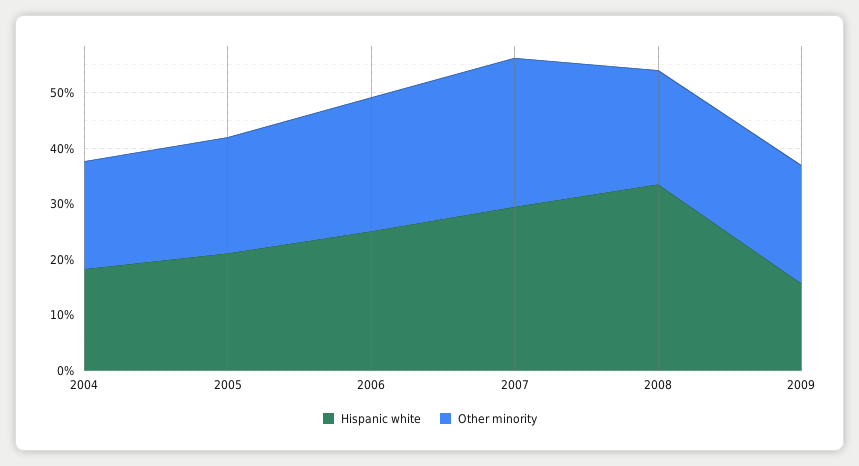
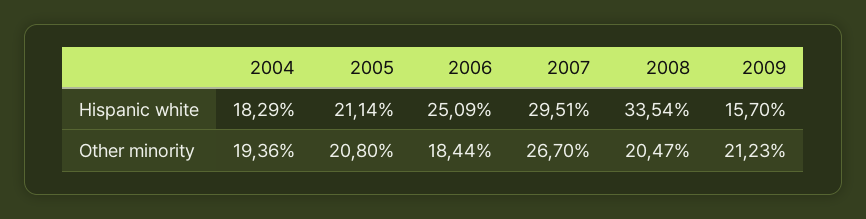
  {
    "Hispanic white": {
      "2004": 18.29,
      "2005": 21.14,
      "2006": 25.09,
      "2007": 29.51,
      "2008": 33.54,
      "2009": 15.7
    },
    "Other minority": {
      "2004": 19.36,
      "2005": 20.8,
-     "2006": 24,
+     "2006": 18.44,
      "2007": 26.7,
      "2008": 20.47,
      "2009": 21.23
    }
  }

